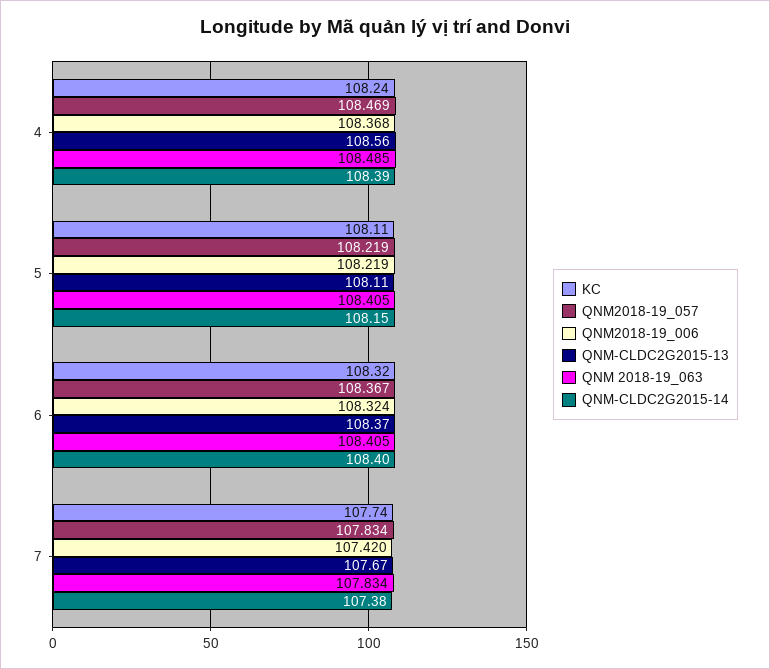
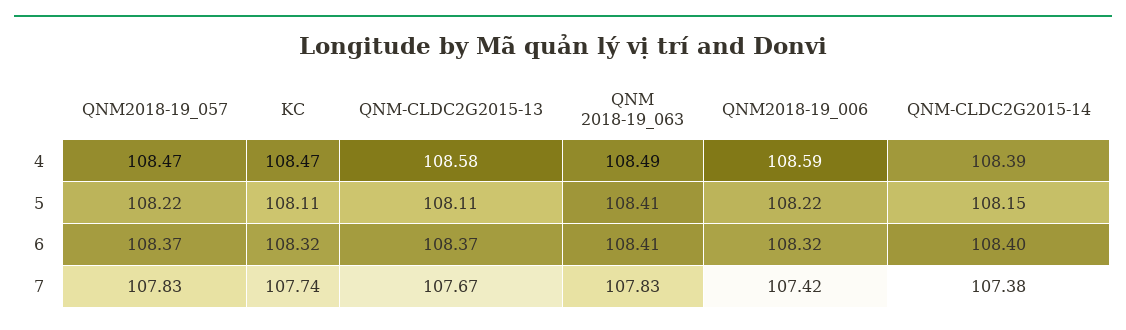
  {
    "KC": {
-     "4": 108.24,
+     "4": 108.47,
      "5": 108.11,
      "6": 108.32,
      "7": 107.74
    },
    "QNM2018-19_057": {
      "4": 108.469,
      "5": 108.219,
      "6": 108.367,
      "7": 107.834
    },
    "QNM2018-19_006": {
-     "4": 108.368,
+     "4": 108.59,
      "5": 108.219,
      "6": 108.324,
      "7": 107.42
    },
    "QNM-CLDC2G2015-13": {
-     "4": 108.56,
+     "4": 108.58,
      "5": 108.11,
      "6": 108.37,
      "7": 107.67
    },
    "QNM 2018-19_063": {
      "4": 108.485,
      "5": 108.405,
      "6": 108.405,
      "7": 107.834
    },
    "QNM-CLDC2G2015-14": {
      "4": 108.39,
      "5": 108.15,
      "6": 108.4,
      "7": 107.38
    }
  }

